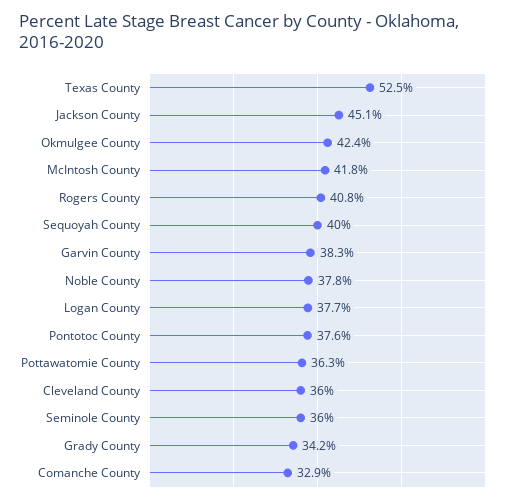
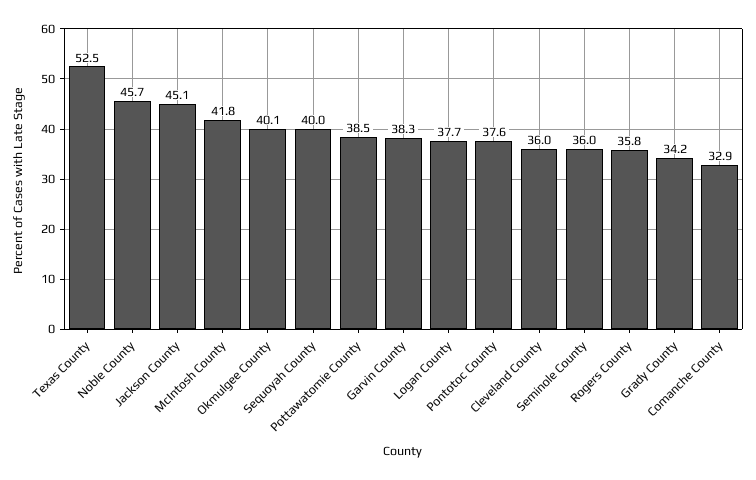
  {
    "Texas County": 52.5,
    "Jackson County": 45.1,
-   "Okmulgee County": 42.4,
+   "Okmulgee County": 40.1,
    "McIntosh County": 41.8,
-   "Rogers County": 40.8,
+   "Rogers County": 35.8,
    "Sequoyah County": 40,
    "Garvin County": 38.3,
-   "Noble County": 37.8,
+   "Noble County": 45.7,
    "Logan County": 37.7,
    "Pontotoc County": 37.6,
-   "Pottawatomie County": 36.3,
+   "Pottawatomie County": 38.5,
    "Cleveland County": 36,
    "Seminole County": 36,
    "Grady County": 34.2,
    "Comanche County": 32.9
  }

